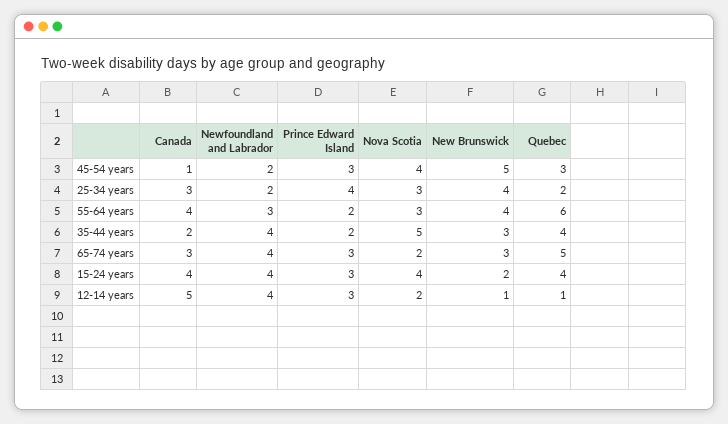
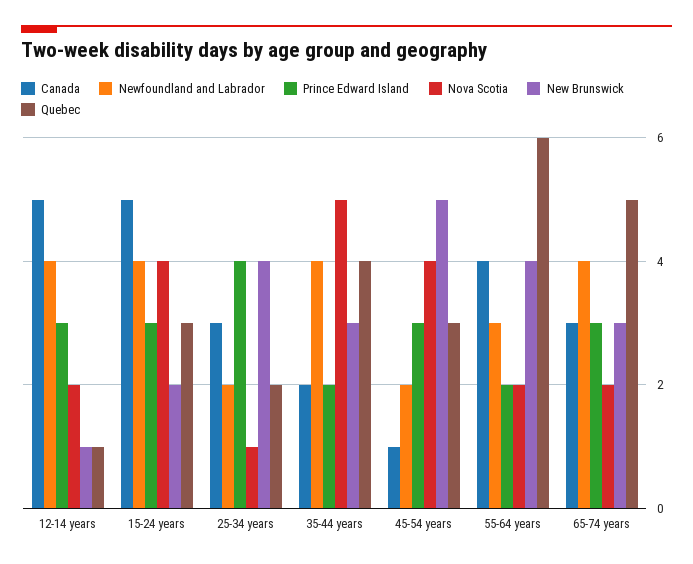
  {
    "Canada": {
      "45-54 years": 1,
      "25-34 years": 3,
      "55-64 years": 4,
      "35-44 years": 2,
      "65-74 years": 3,
-     "15-24 years": 4,
+     "15-24 years": 5,
      "12-14 years": 5
    },
    "Newfoundland and Labrador": {
      "45-54 years": 2,
      "25-34 years": 2,
      "55-64 years": 3,
      "35-44 years": 4,
      "65-74 years": 4,
      "15-24 years": 4,
      "12-14 years": 4
    },
    "Prince Edward Island": {
      "45-54 years": 3,
      "25-34 years": 4,
      "55-64 years": 2,
      "35-44 years": 2,
      "65-74 years": 3,
      "15-24 years": 3,
      "12-14 years": 3
    },
    "Nova Scotia": {
      "45-54 years": 4,
-     "25-34 years": 3,
+     "25-34 years": 1,
-     "55-64 years": 3,
+     "55-64 years": 2,
      "35-44 years": 5,
      "65-74 years": 2,
      "15-24 years": 4,
      "12-14 years": 2
    },
    "New Brunswick": {
      "45-54 years": 5,
      "25-34 years": 4,
      "55-64 years": 4,
      "35-44 years": 3,
      "65-74 years": 3,
      "15-24 years": 2,
      "12-14 years": 1
    },
    "Quebec": {
      "45-54 years": 3,
      "25-34 years": 2,
      "55-64 years": 6,
      "35-44 years": 4,
      "65-74 years": 5,
-     "15-24 years": 4,
+     "15-24 years": 3,
      "12-14 years": 1
    }
  }

